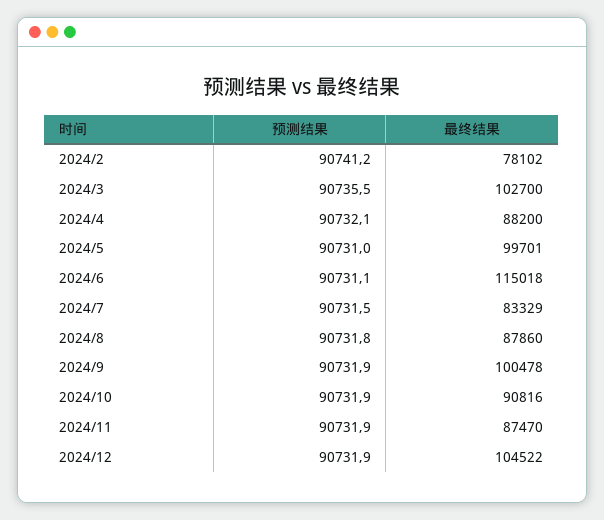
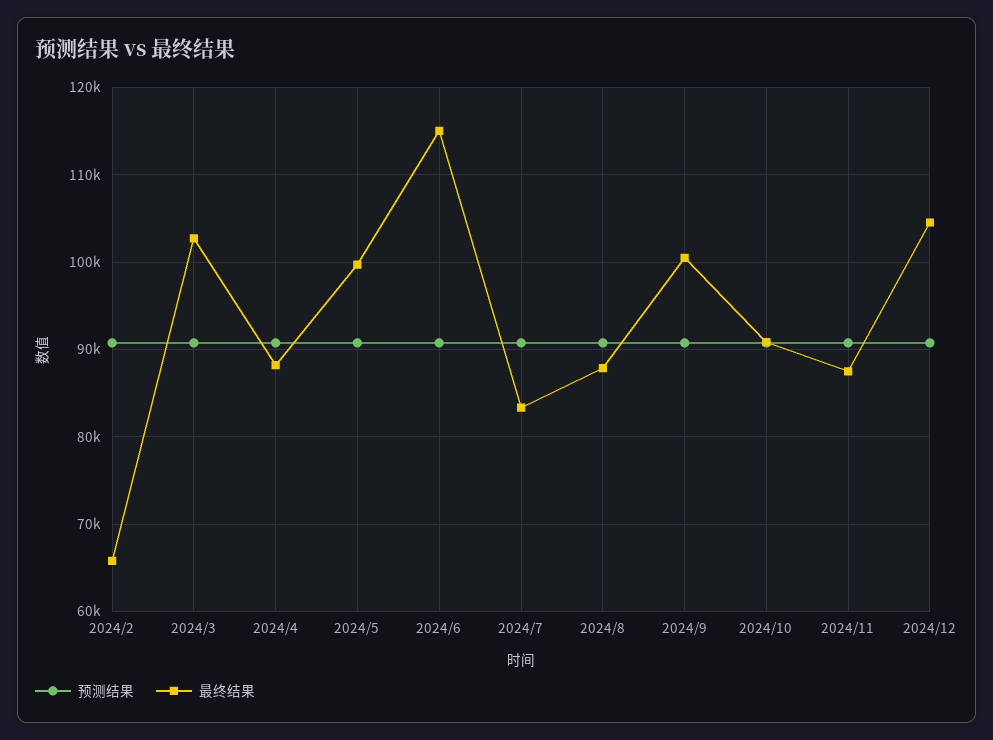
  {
    "预测结果": {
      "2024/2": 90741.2,
      "2024/3": 90735.5,
      "2024/4": 90732.1,
      "2024/5": 90731,
      "2024/6": 90731.1,
      "2024/7": 90731.5,
      "2024/8": 90731.8,
      "2024/9": 90731.9,
      "2024/10": 90731.9,
      "2024/11": 90731.9,
      "2024/12": 90731.9
    },
    "最终结果": {
-     "2024/2": 78102,
+     "2024/2": 66000,
      "2024/3": 102700,
      "2024/4": 88200,
      "2024/5": 99701,
      "2024/6": 115018,
      "2024/7": 83329,
      "2024/8": 87860,
      "2024/9": 100478,
      "2024/10": 90816,
      "2024/11": 87470,
      "2024/12": 104522
    }
  }

